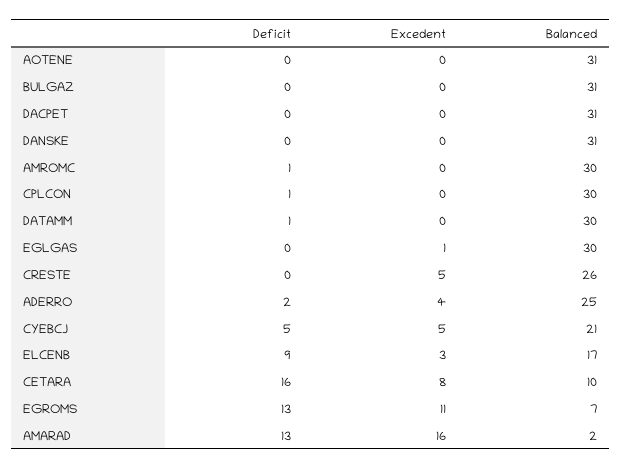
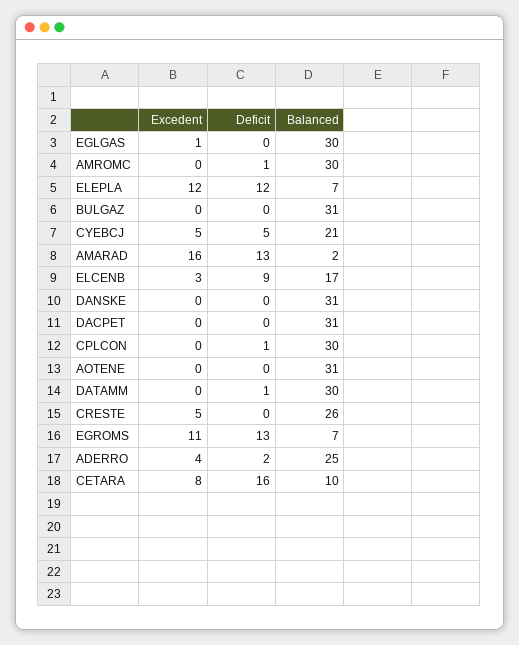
  {
    "Deficit": {
      "AOTENE": 0,
      "BULGAZ": 0,
      "DACPET": 0,
      "DANSKE": 0,
      "AMROMC": 1,
      "CPLCON": 1,
      "DATAMM": 1,
      "EGLGAS": 0,
      "CRESTE": 0,
      "ADERRO": 2,
      "CYEBCJ": 5,
      "ELCENB": 9,
      "CETARA": 16,
      "EGROMS": 13,
-     "AMARAD": 13
+     "AMARAD": 13,
+     "ELEPLA": 12
    },
    "Excedent": {
      "AOTENE": 0,
      "BULGAZ": 0,
      "DACPET": 0,
      "DANSKE": 0,
      "AMROMC": 0,
      "CPLCON": 0,
      "DATAMM": 0,
      "EGLGAS": 1,
      "CRESTE": 5,
      "ADERRO": 4,
      "CYEBCJ": 5,
      "ELCENB": 3,
      "CETARA": 8,
      "EGROMS": 11,
-     "AMARAD": 16
+     "AMARAD": 16,
+     "ELEPLA": 12
    },
    "Balanced": {
      "AOTENE": 31,
      "BULGAZ": 31,
      "DACPET": 31,
      "DANSKE": 31,
      "AMROMC": 30,
      "CPLCON": 30,
      "DATAMM": 30,
      "EGLGAS": 30,
      "CRESTE": 26,
      "ADERRO": 25,
      "CYEBCJ": 21,
      "ELCENB": 17,
      "CETARA": 10,
      "EGROMS": 7,
-     "AMARAD": 2
+     "AMARAD": 2,
+     "ELEPLA": 7
    }
  }

